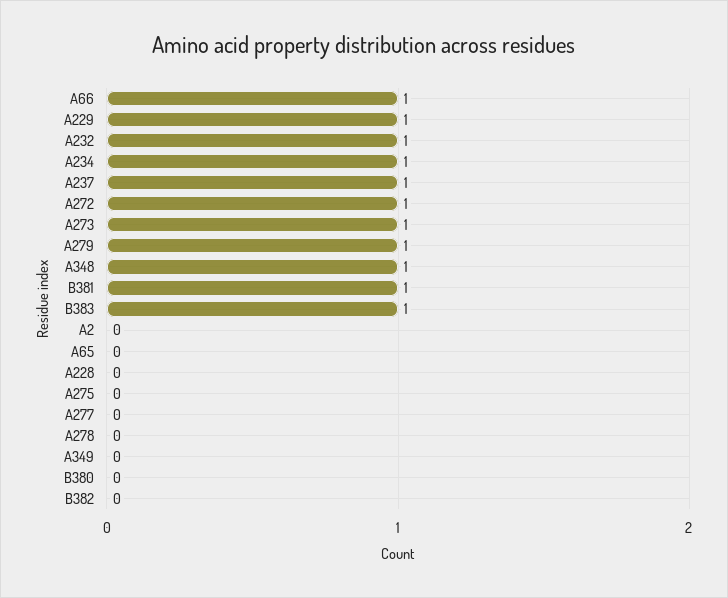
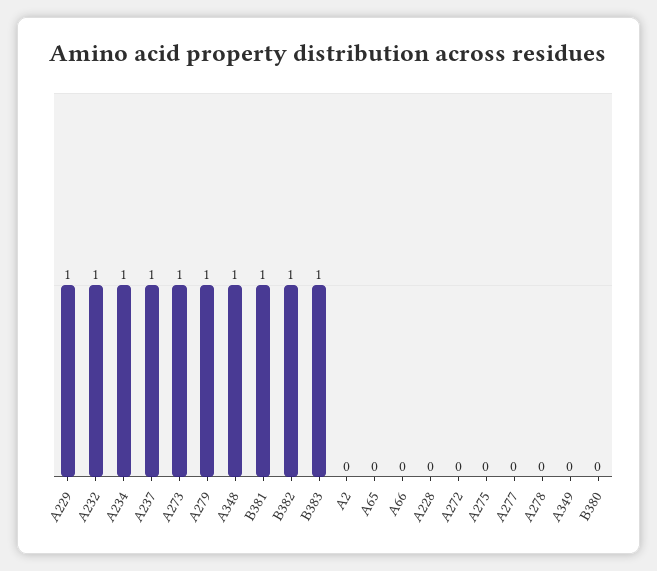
  {
-   "A66": 1,
+   "A66": 0,
    "A229": 1,
    "A232": 1,
    "A234": 1,
    "A237": 1,
-   "A272": 1,
+   "A272": 0,
    "A273": 1,
    "A279": 1,
    "A348": 1,
    "B381": 1,
    "B383": 1,
    "A2": 0,
    "A65": 0,
    "A228": 0,
    "A275": 0,
    "A277": 0,
    "A278": 0,
    "A349": 0,
    "B380": 0,
-   "B382": 0
+   "B382": 1
  }

